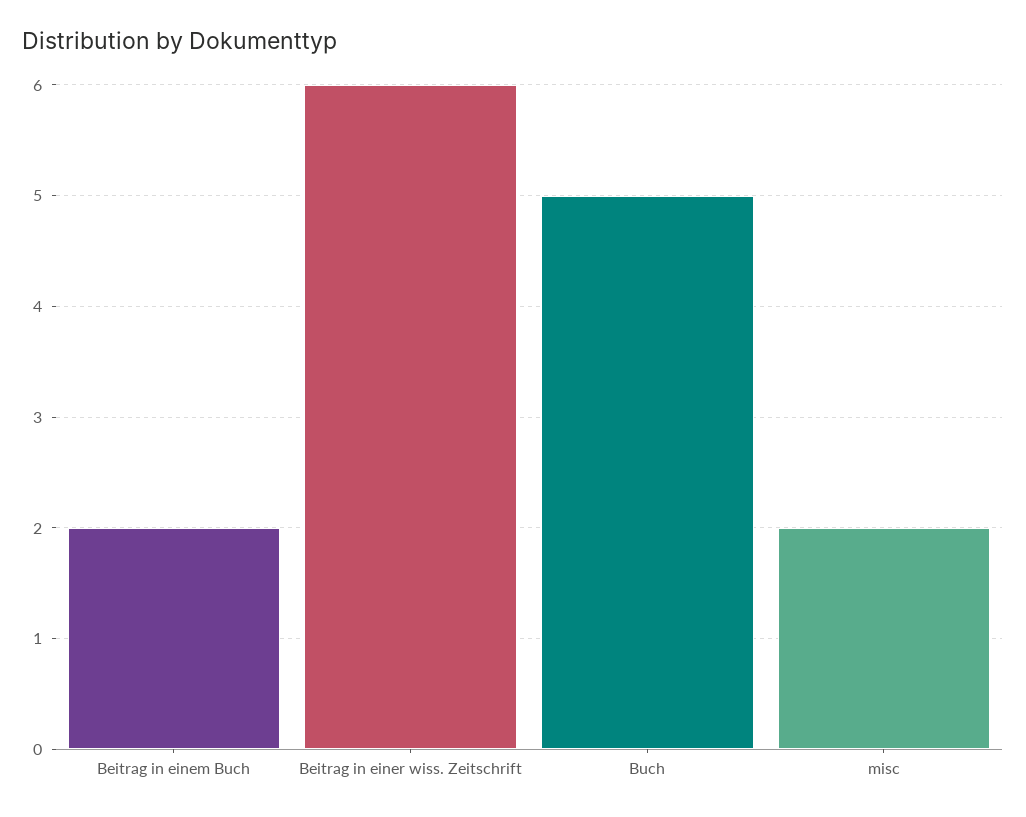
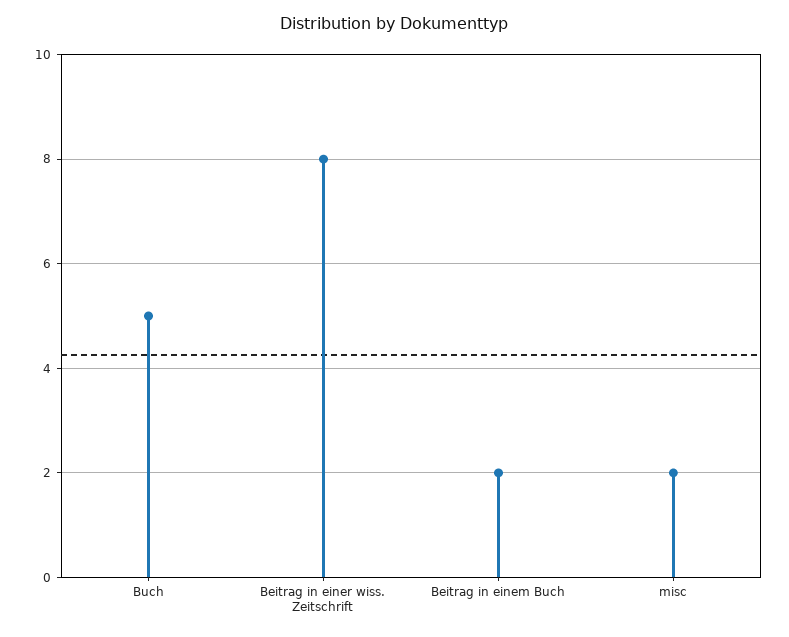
  {
    "Beitrag in einem Buch": 2,
-   "Beitrag in einer wiss. Zeitschrift": 6,
+   "Beitrag in einer wiss. Zeitschrift": 8,
    "Buch": 5,
    "misc": 2
  }

